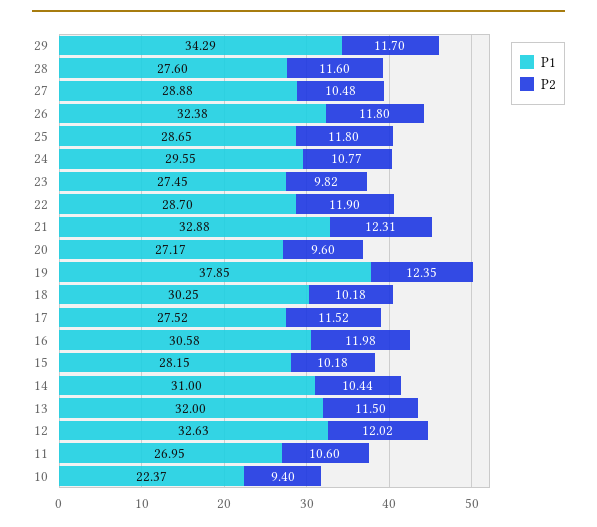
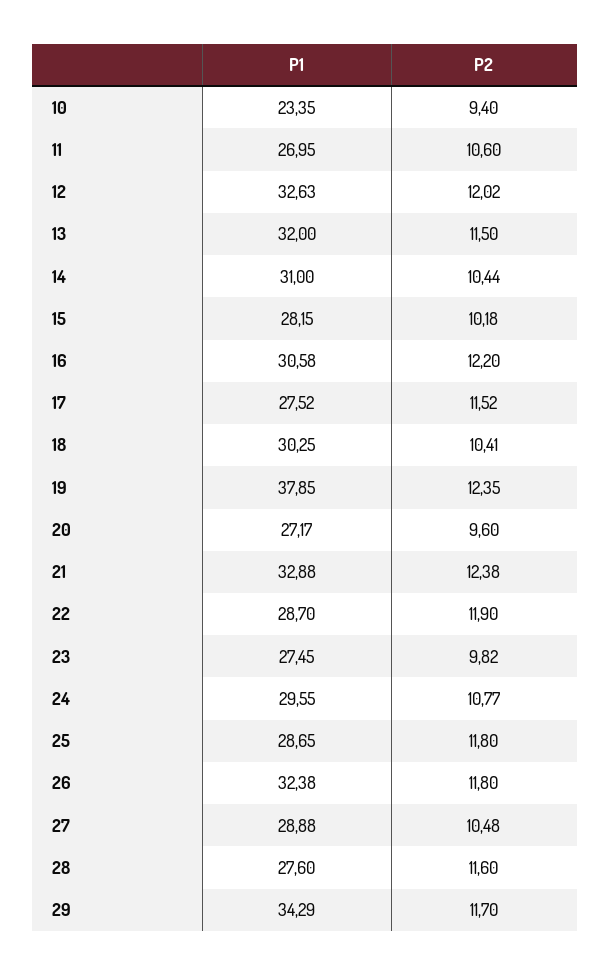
  {
    "P1": {
      "29": 34.29,
      "28": 27.6,
      "27": 28.88,
      "26": 32.38,
      "25": 28.65,
      "24": 29.55,
      "23": 27.45,
      "22": 28.7,
      "21": 32.88,
      "20": 27.17,
      "19": 37.85,
      "18": 30.25,
      "17": 27.52,
      "16": 30.58,
      "15": 28.15,
      "14": 31,
      "13": 32,
      "12": 32.63,
      "11": 26.95,
-     "10": 22.37
+     "10": 23.35
    },
    "P2": {
      "29": 11.7,
      "28": 11.6,
      "27": 10.48,
      "26": 11.8,
      "25": 11.8,
      "24": 10.77,
      "23": 9.82,
      "22": 11.9,
-     "21": 12.31,
+     "21": 12.38,
      "20": 9.6,
      "19": 12.35,
-     "18": 10.18,
+     "18": 10.41,
      "17": 11.52,
-     "16": 11.98,
+     "16": 12.2,
      "15": 10.18,
      "14": 10.44,
      "13": 11.5,
      "12": 12.02,
      "11": 10.6,
      "10": 9.4
    }
  }

